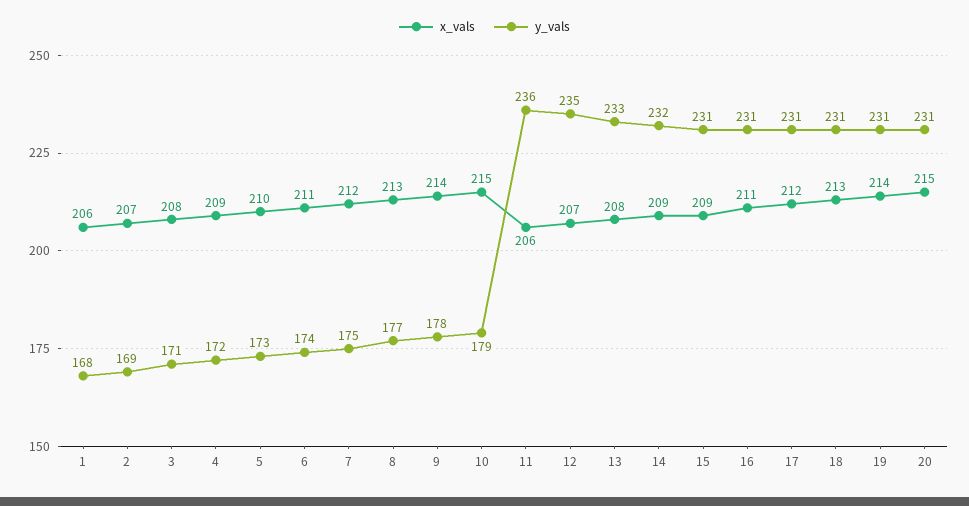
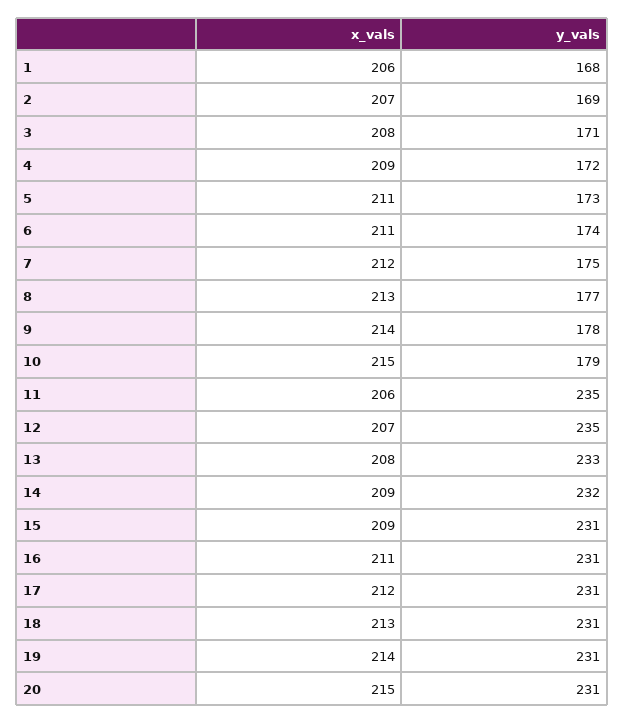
  {
    "x_vals": {
      "1": 206,
      "2": 207,
      "3": 208,
      "4": 209,
-     "5": 210,
+     "5": 211,
      "6": 211,
      "7": 212,
      "8": 213,
      "9": 214,
      "10": 215,
      "11": 206,
      "12": 207,
      "13": 208,
      "14": 209,
      "15": 209,
      "16": 211,
      "17": 212,
      "18": 213,
      "19": 214,
      "20": 215
    },
    "y_vals": {
      "1": 168,
      "2": 169,
      "3": 171,
      "4": 172,
      "5": 173,
      "6": 174,
      "7": 175,
      "8": 177,
      "9": 178,
      "10": 179,
-     "11": 236,
+     "11": 235,
      "12": 235,
      "13": 233,
      "14": 232,
      "15": 231,
      "16": 231,
      "17": 231,
      "18": 231,
      "19": 231,
      "20": 231
    }
  }

